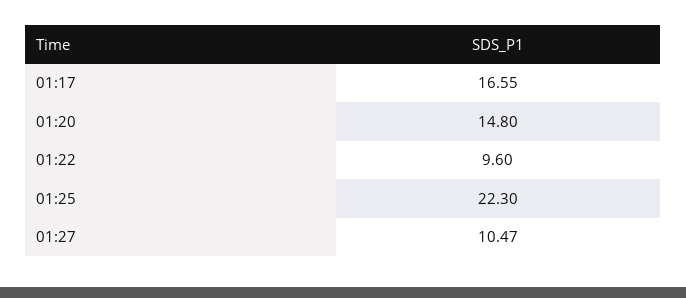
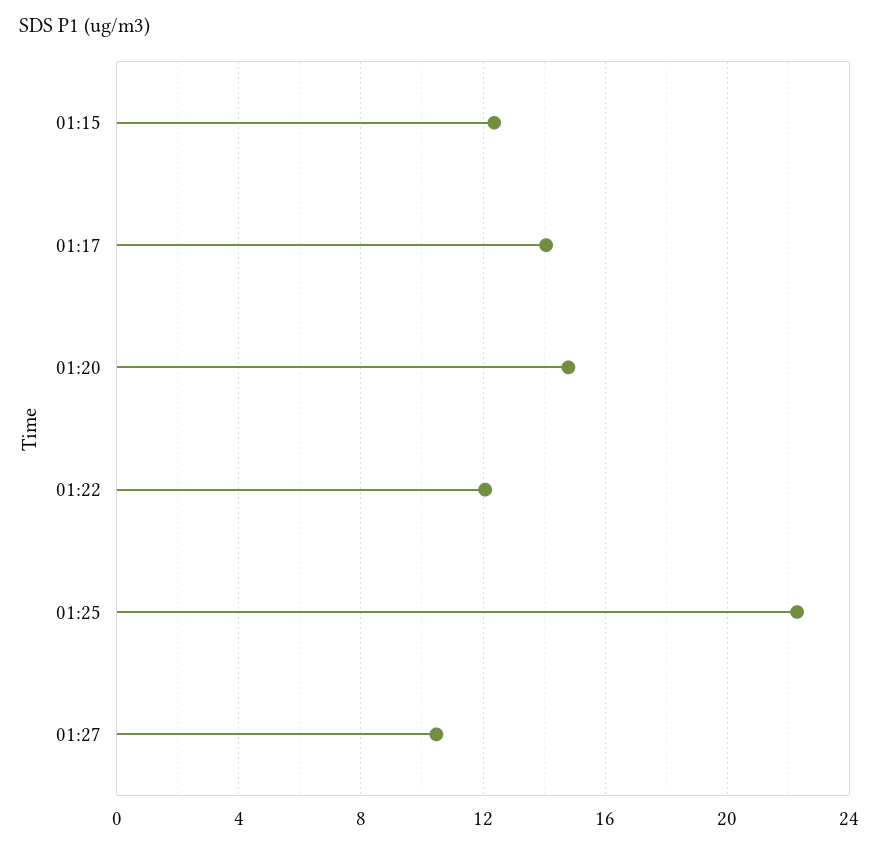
  {
-   "01:17": 16.55,
+   "01:17": 14,
    "01:20": 14.8,
-   "01:22": 9.6,
+   "01:22": 12,
    "01:25": 22.3,
-   "01:27": 10.47
+   "01:27": 10.47,
+   "01:15": 12.5
  }

